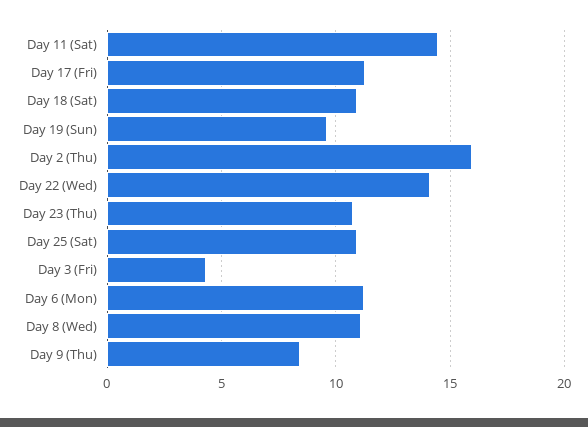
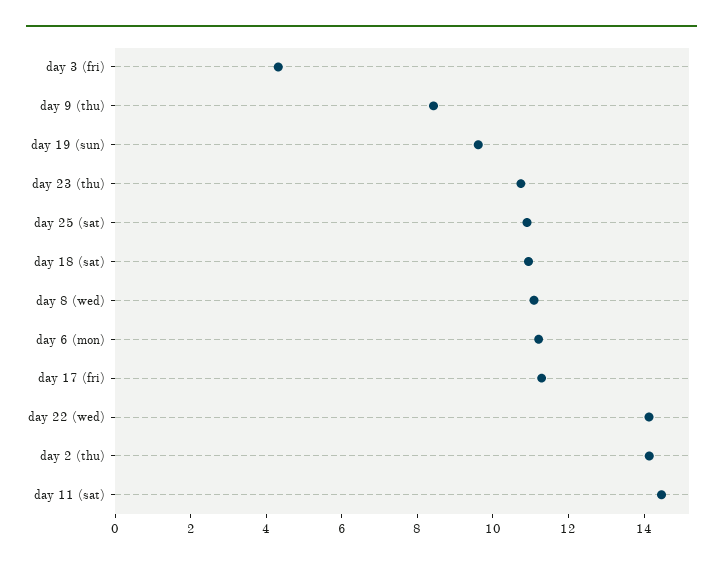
  {
    "Day 11 (Sat)": 14.5,
    "Day 17 (Fri)": 11.5,
    "Day 18 (Sat)": 11,
    "Day 19 (Sun)": 9.5,
-   "Day 2 (Thu)": 16,
+   "Day 2 (Thu)": 14,
    "Day 22 (Wed)": 14,
    "Day 23 (Thu)": 10.5,
    "Day 25 (Sat)": 11,
    "Day 3 (Fri)": 4.5,
    "Day 6 (Mon)": 11,
    "Day 8 (Wed)": 11,
    "Day 9 (Thu)": 8.5
  }

